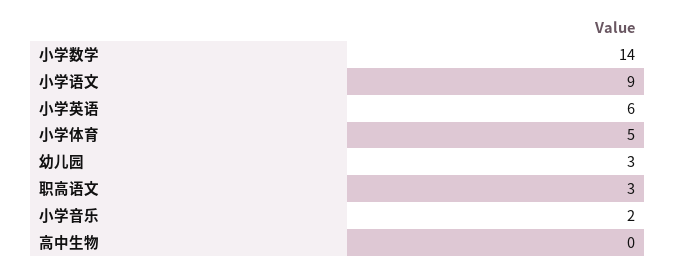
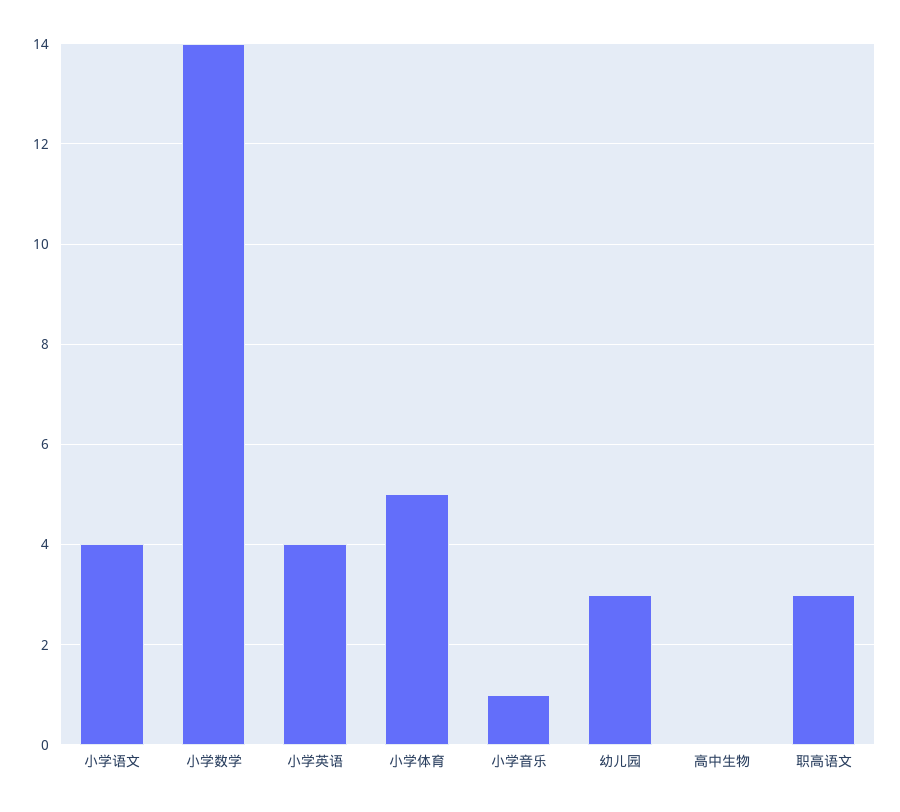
  {
    "小学数学": 14,
-   "小学语文": 9,
+   "小学语文": 4,
-   "小学英语": 6,
+   "小学英语": 4,
    "小学体育": 5,
    "幼儿园": 3,
    "职高语文": 3,
-   "小学音乐": 2,
+   "小学音乐": 1,
    "高中生物": 0
  }

